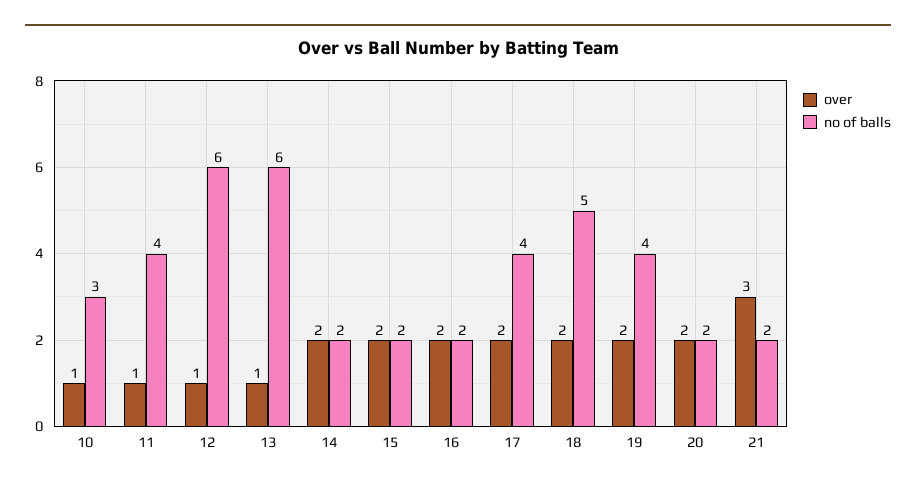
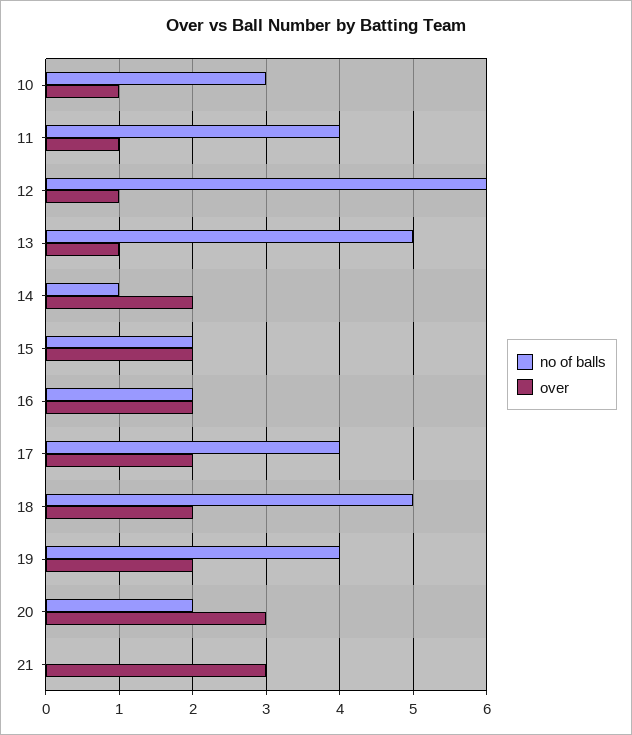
  {
    "over": {
      "10": 1,
      "11": 1,
      "12": 1,
      "13": 1,
      "14": 2,
      "15": 2,
      "16": 2,
      "17": 2,
      "18": 2,
      "19": 2,
-     "20": 2,
+     "20": 3,
      "21": 3
    },
    "no of balls": {
      "10": 3,
      "11": 4,
      "12": 6,
-     "13": 6,
+     "13": 5,
-     "14": 2,
+     "14": 1,
      "15": 2,
      "16": 2,
      "17": 4,
      "18": 5,
      "19": 4,
      "20": 2,
-     "21": 2
+     "21": 0
    }
  }

